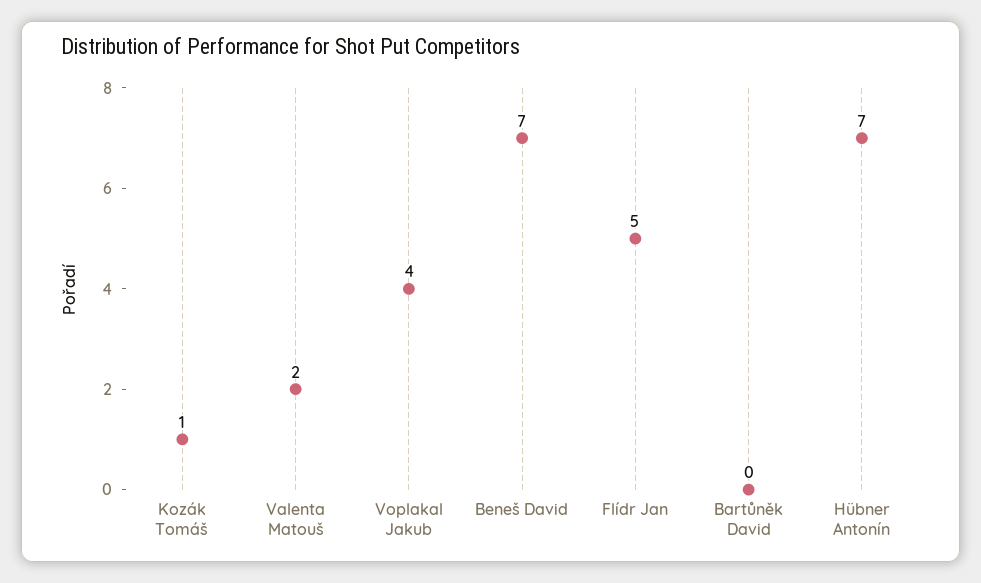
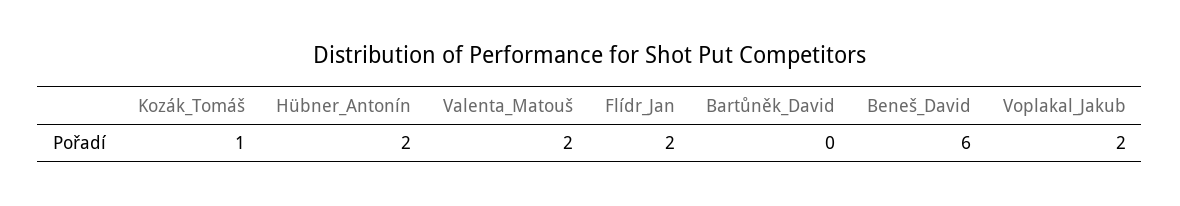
  {
    "Kozák Tomáš": 1,
    "Valenta Matouš": 2,
-   "Voplakal Jakub": 4,
+   "Voplakal Jakub": 2,
-   "Beneš David": 7,
+   "Beneš David": 6,
-   "Flídr Jan": 5,
+   "Flídr Jan": 2,
    "Bartůněk David": 0,
-   "Hübner Antonín": 7
+   "Hübner Antonín": 2
  }

